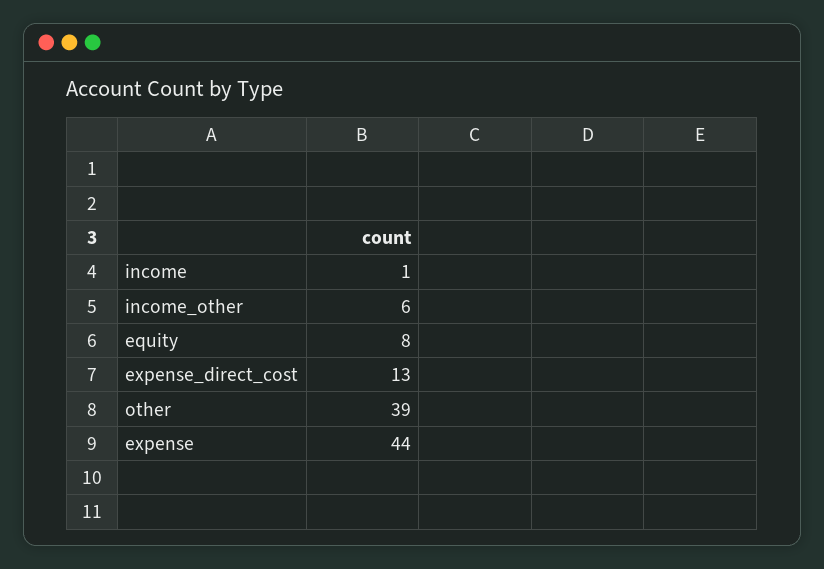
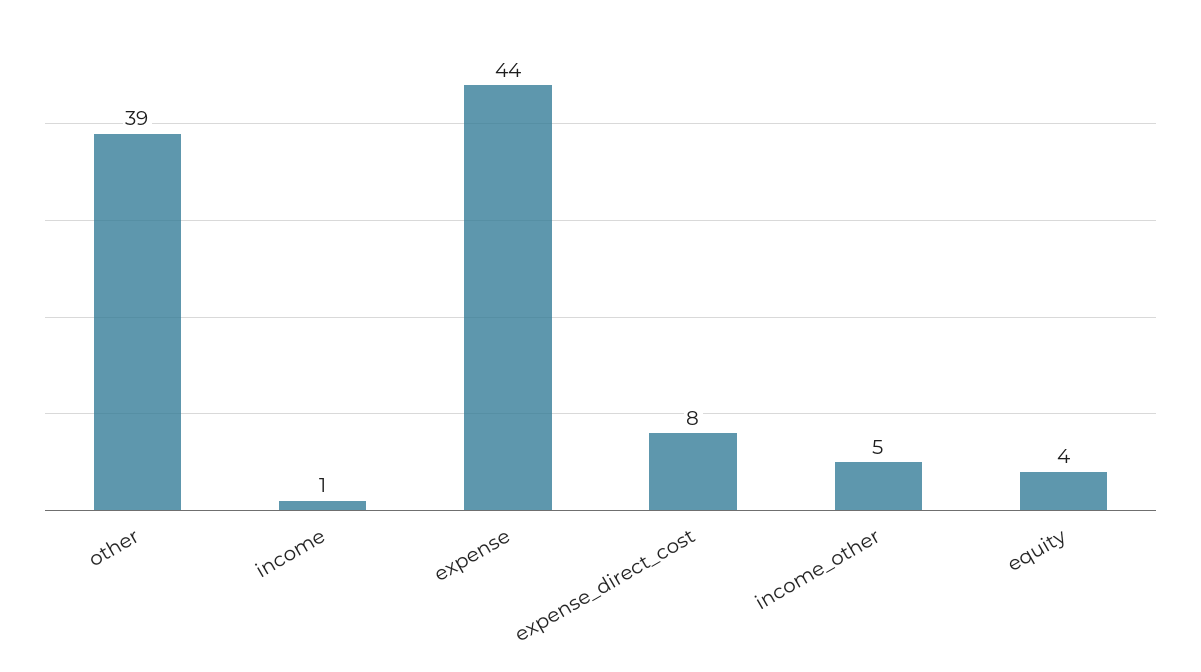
  {
    "income": 1,
-   "income_other": 6,
+   "income_other": 5,
-   "equity": 8,
+   "equity": 4,
-   "expense_direct_cost": 13,
+   "expense_direct_cost": 8,
    "other": 39,
    "expense": 44
  }

